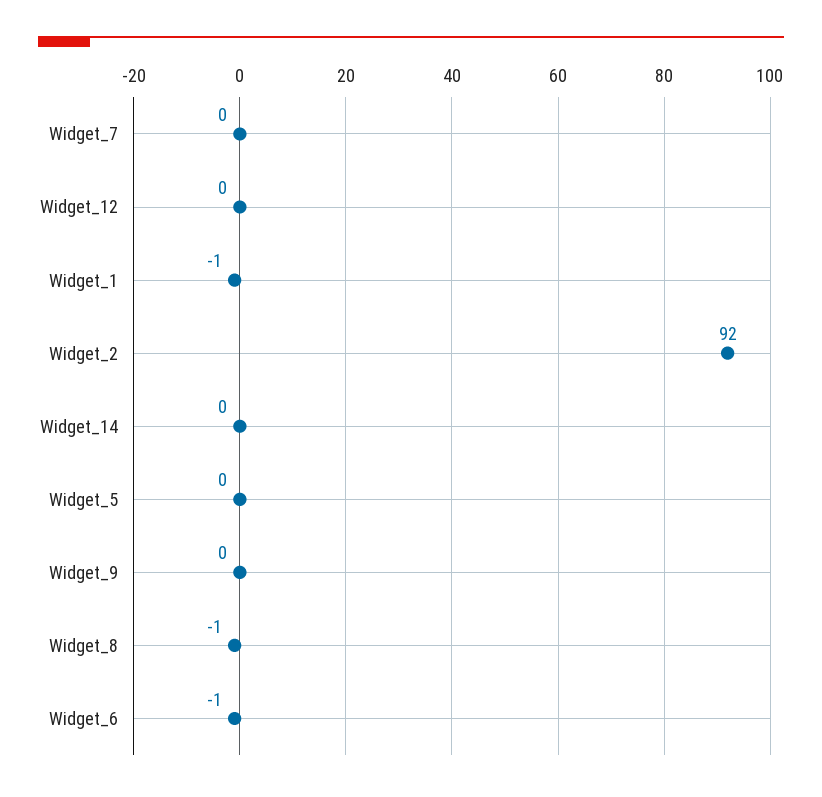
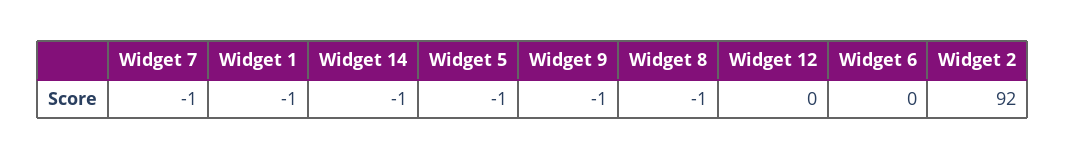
  {
-   "Widget_7": 0,
+   "Widget_7": -1,
    "Widget_12": 0,
    "Widget_1": -1,
    "Widget_2": 92,
-   "Widget_14": 0,
+   "Widget_14": -1,
-   "Widget_5": 0,
+   "Widget_5": -1,
-   "Widget_9": 0,
+   "Widget_9": -1,
    "Widget_8": -1,
-   "Widget_6": -1
+   "Widget_6": 0
  }

